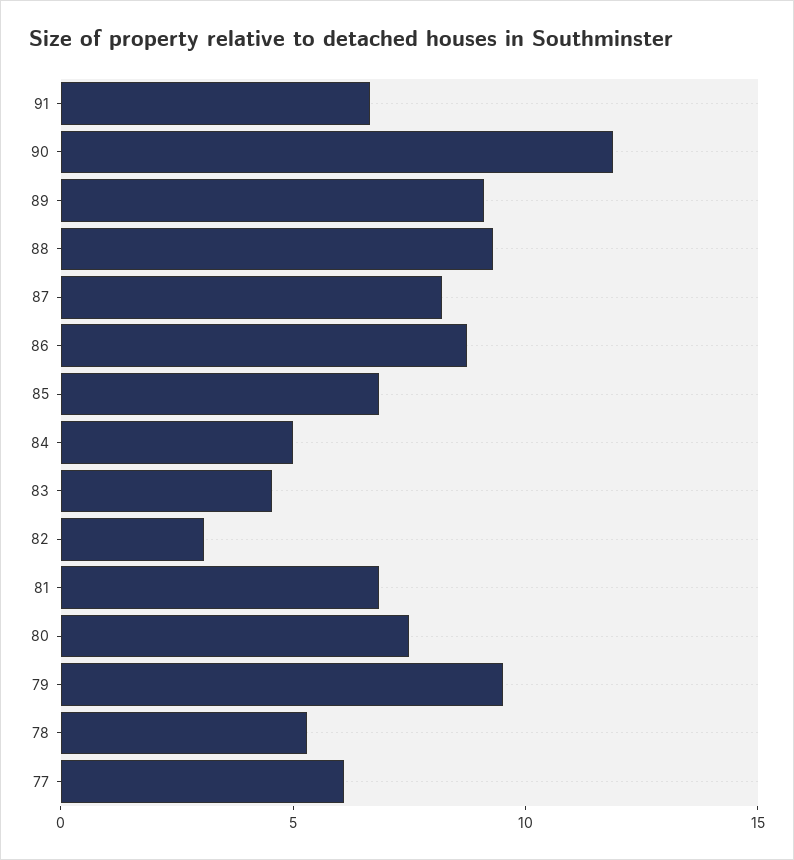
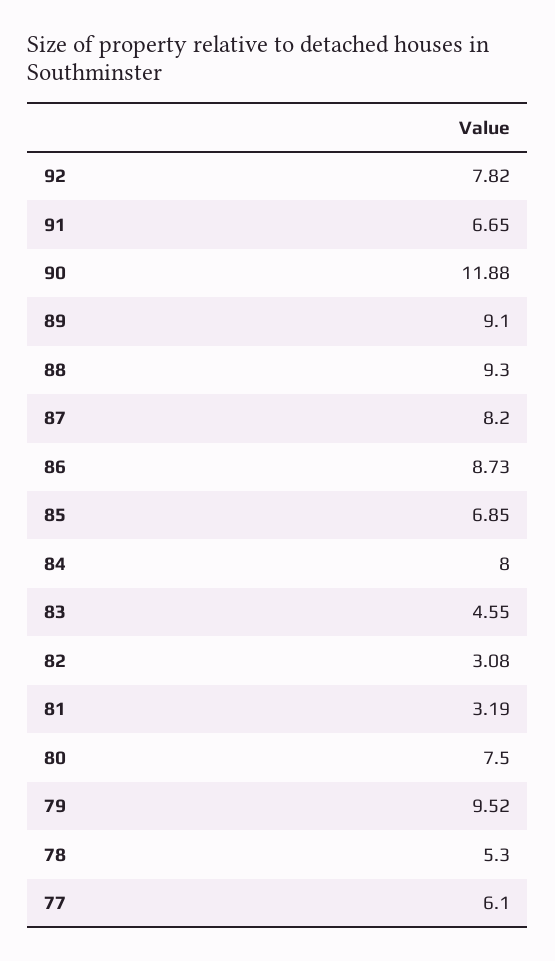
  {
    "91": 6.65,
    "90": 11.88,
    "89": 9.1,
    "88": 9.3,
    "87": 8.2,
    "86": 8.73,
    "85": 6.85,
-   "84": 5,
+   "84": 8,
    "83": 4.55,
    "82": 3.08,
-   "81": 7,
+   "81": 3.19,
    "80": 7.5,
    "79": 9.52,
    "78": 5.3,
-   "77": 6.1
+   "77": 6.1,
+   "92": 7.82
  }

